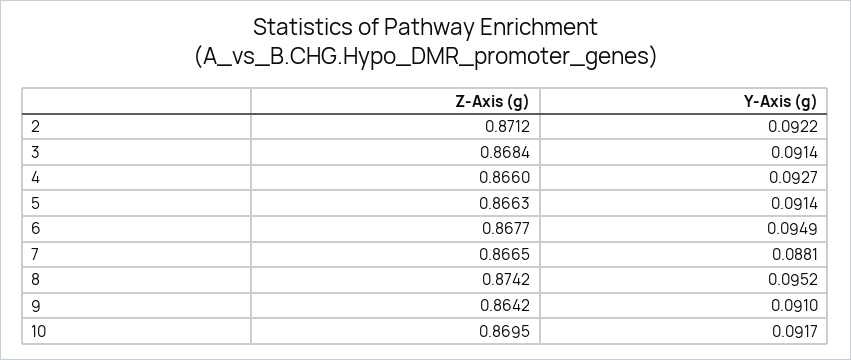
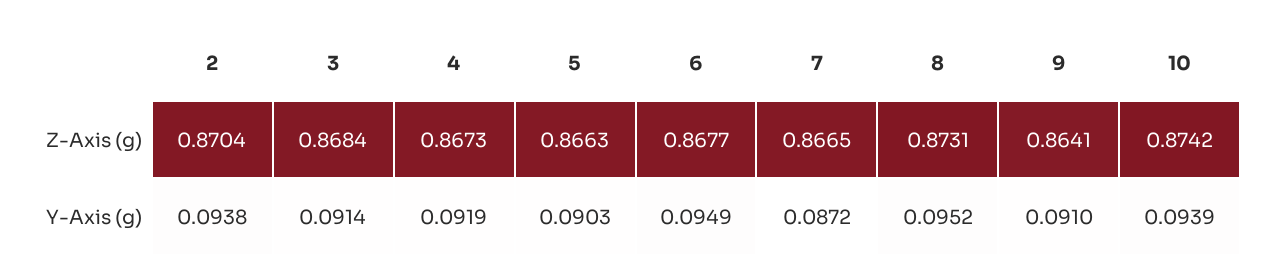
  {
    "Z-Axis (g)": {
-     "2": 0.8712,
+     "2": 0.8704,
      "3": 0.8684,
-     "4": 0.866,
+     "4": 0.8673,
      "5": 0.8663,
      "6": 0.8677,
      "7": 0.8665,
-     "8": 0.8742,
+     "8": 0.8731,
-     "9": 0.8642,
+     "9": 0.8641,
-     "10": 0.8695
+     "10": 0.8742
    },
    "Y-Axis (g)": {
-     "2": 0.0922,
+     "2": 0.0938,
      "3": 0.0914,
-     "4": 0.0927,
+     "4": 0.0919,
-     "5": 0.0914,
+     "5": 0.0903,
      "6": 0.0949,
-     "7": 0.0881,
+     "7": 0.0872,
      "8": 0.0952,
      "9": 0.091,
-     "10": 0.0917
+     "10": 0.0939
    }
  }

